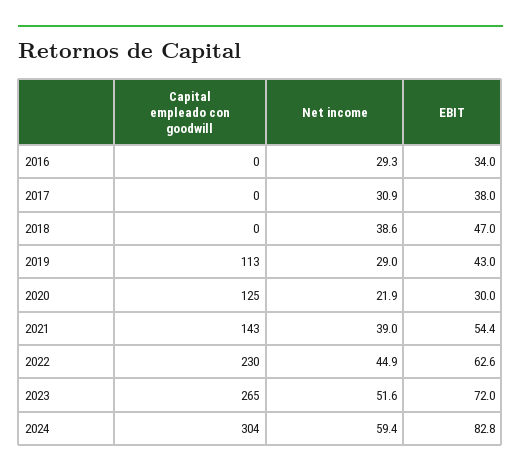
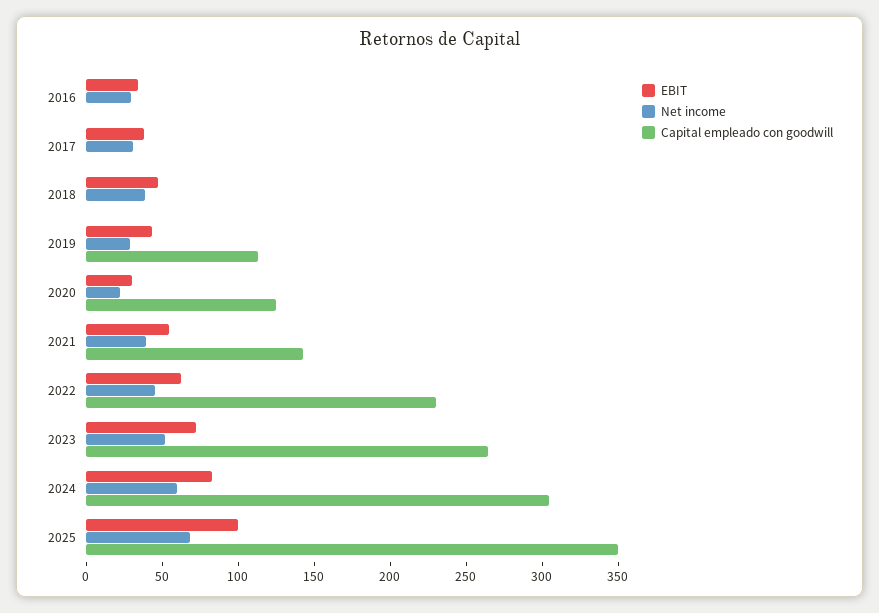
  {
    "Capital empleado con goodwill": {
      "2016": 0,
      "2017": 0,
      "2018": 0,
      "2019": 113,
      "2020": 125,
      "2021": 143,
      "2022": 230,
      "2023": 265,
-     "2024": 304
+     "2024": 304,
+     "2025": 350
    },
    "Net income": {
      "2016": 29.3,
      "2017": 30.9,
      "2018": 38.6,
      "2019": 29,
      "2020": 21.9,
      "2021": 39,
      "2022": 44.9,
      "2023": 51.6,
-     "2024": 59.4
+     "2024": 59.4,
+     "2025": 70
    },
    "EBIT": {
      "2016": 34,
      "2017": 38,
      "2018": 47,
      "2019": 43,
      "2020": 30,
      "2021": 54.4,
      "2022": 62.6,
      "2023": 72,
-     "2024": 82.8
+     "2024": 82.8,
+     "2025": 100
    }
  }

